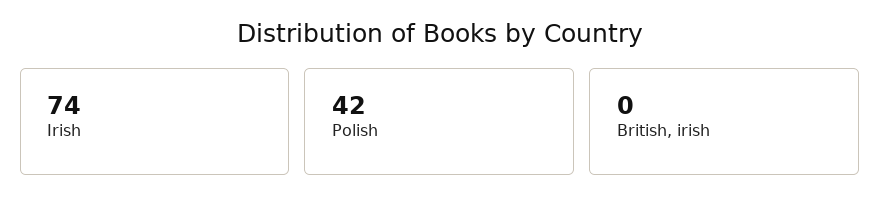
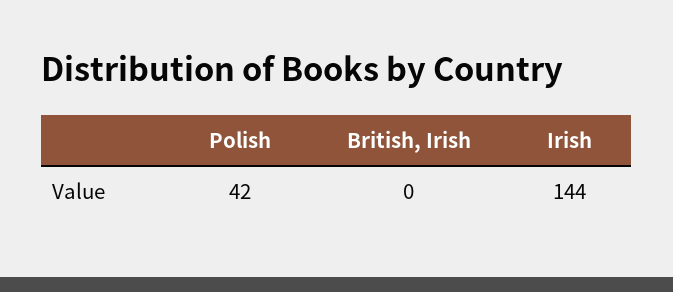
  {
-   "Irish": 74,
+   "Irish": 144,
    "Polish": 42,
    "British, irish": 0
  }

